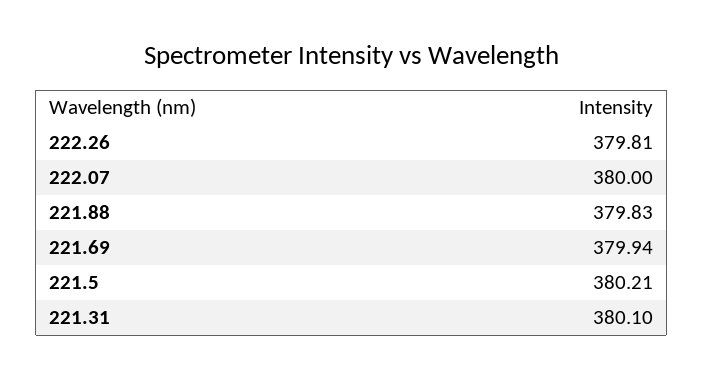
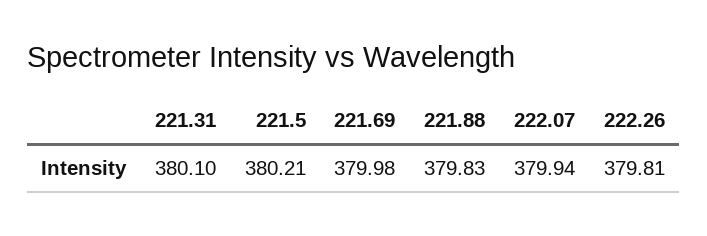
  {
    "222.26": 379.81,
-   "222.07": 380,
+   "222.07": 379.94,
    "221.88": 379.83,
-   "221.69": 379.94,
+   "221.69": 379.98,
    "221.5": 380.21,
    "221.31": 380.1
  }

